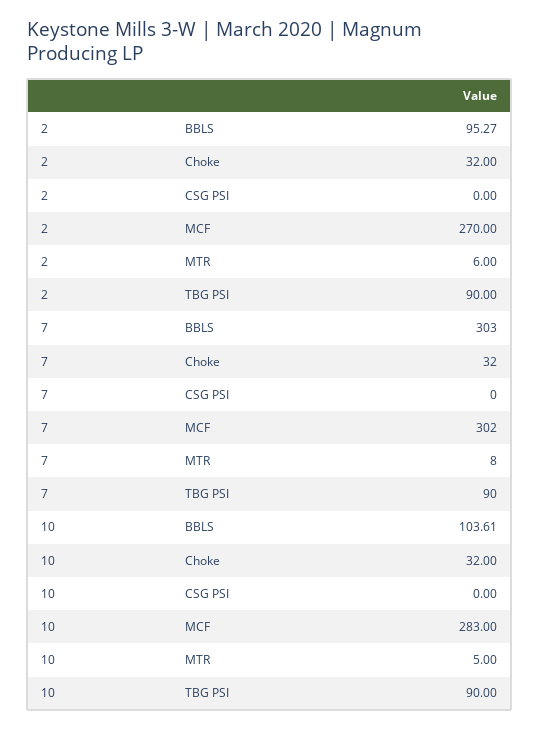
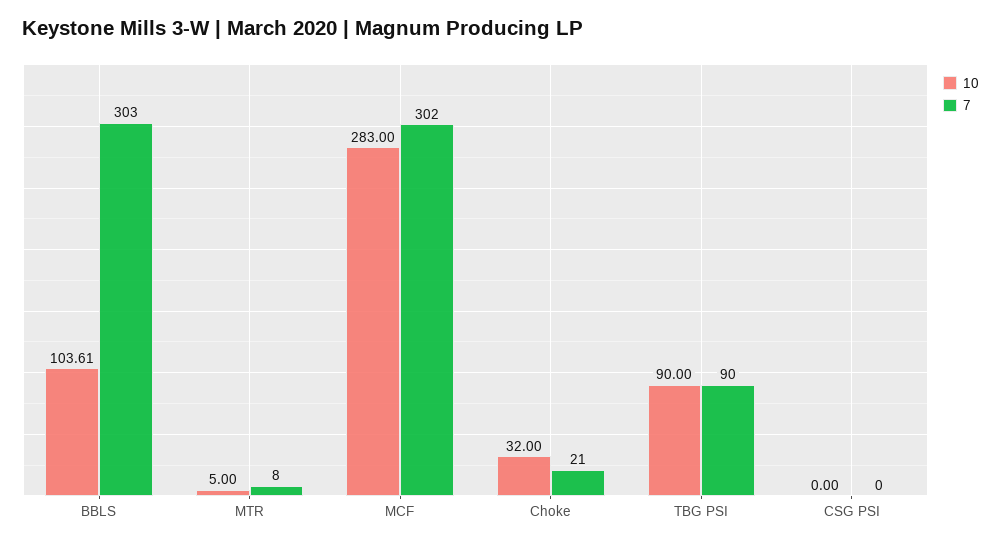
  {
-   "2": {
-     "BBLS": 95.27,
-     "Choke": 32,
-     "CSG PSI": 0,
-     "MCF": 270,
-     "MTR": 6,
-     "TBG PSI": 90
-   },
    "7": {
      "BBLS": 303,
-     "Choke": 32,
+     "Choke": 21,
      "CSG PSI": 0,
      "MCF": 302,
      "MTR": 8,
      "TBG PSI": 90
    },
    "10": {
      "BBLS": 103.61,
      "Choke": 32,
      "CSG PSI": 0,
      "MCF": 283,
      "MTR": 5,
      "TBG PSI": 90
    }
  }

